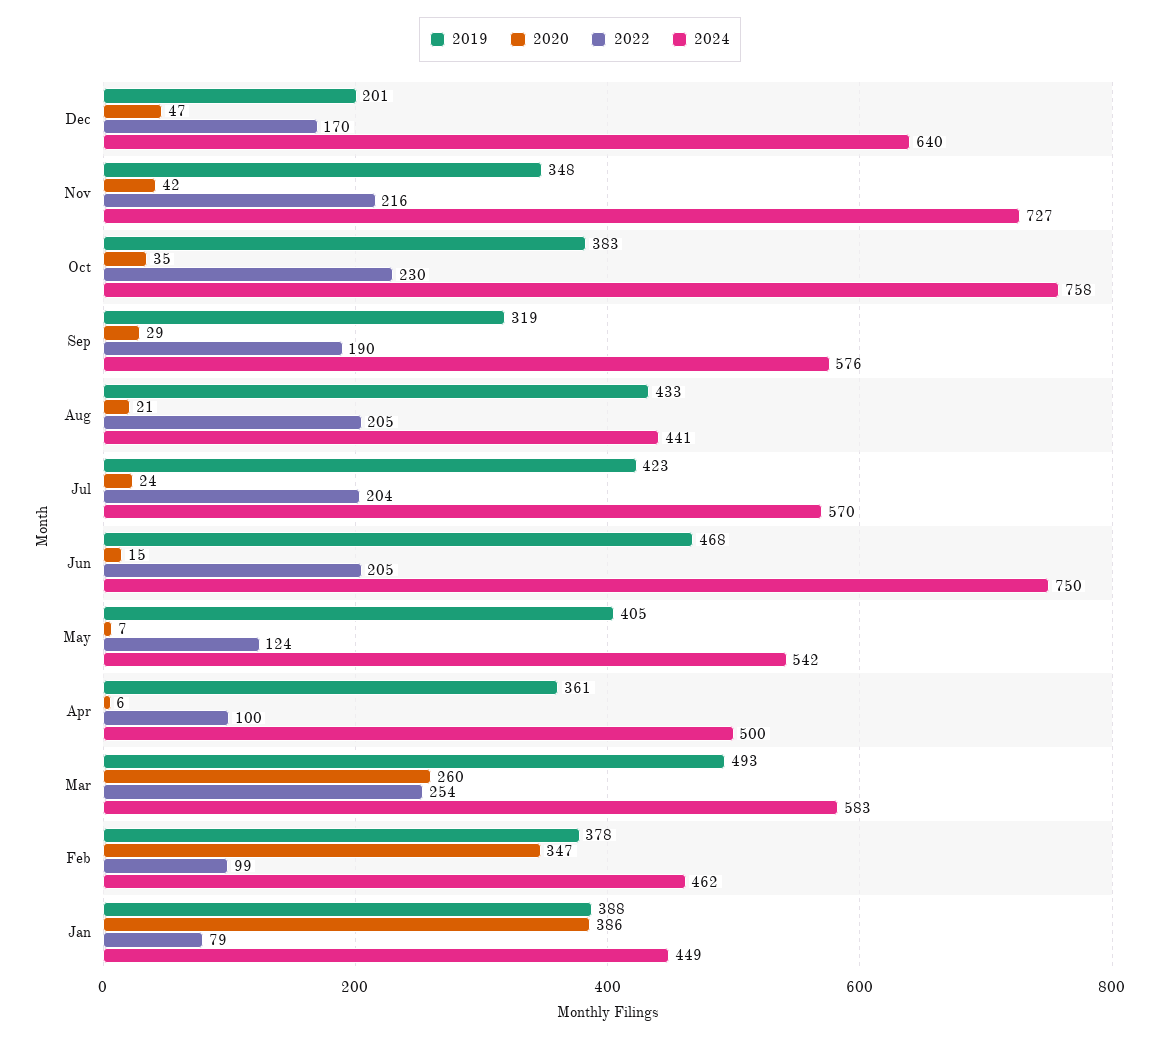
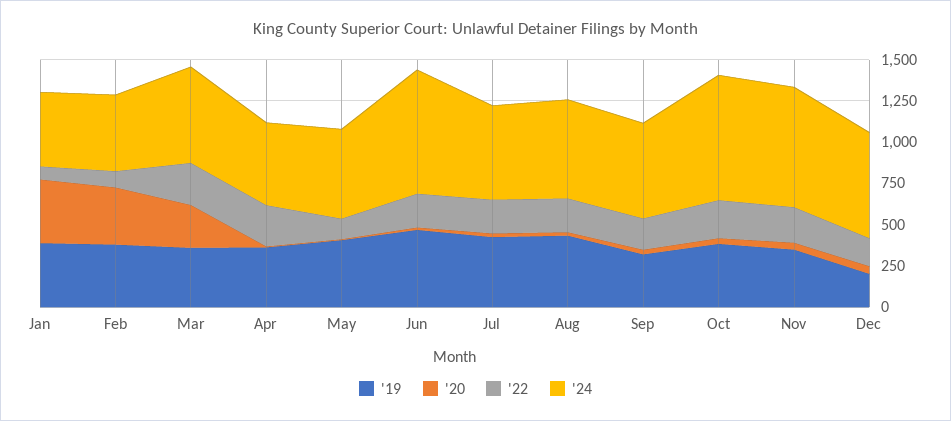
  {
    "2019": {
      "Dec": 201,
      "Nov": 348,
      "Oct": 383,
      "Sep": 319,
      "Aug": 433,
      "Jul": 423,
      "Jun": 468,
      "May": 405,
      "Apr": 361,
-     "Mar": 493,
+     "Mar": 350,
      "Feb": 378,
      "Jan": 388
    },
    "2020": {
      "Dec": 47,
      "Nov": 42,
      "Oct": 35,
      "Sep": 29,
      "Aug": 21,
      "Jul": 24,
      "Jun": 15,
      "May": 7,
      "Apr": 6,
      "Mar": 260,
      "Feb": 347,
      "Jan": 386
    },
    "2022": {
      "Dec": 170,
      "Nov": 216,
      "Oct": 230,
      "Sep": 190,
      "Aug": 205,
      "Jul": 204,
      "Jun": 205,
      "May": 124,
-     "Apr": 100,
+     "Apr": 250,
      "Mar": 254,
      "Feb": 99,
      "Jan": 79
    },
    "2024": {
      "Dec": 640,
      "Nov": 727,
      "Oct": 758,
      "Sep": 576,
-     "Aug": 441,
+     "Aug": 600,
      "Jul": 570,
      "Jun": 750,
      "May": 542,
      "Apr": 500,
      "Mar": 583,
      "Feb": 462,
      "Jan": 449
    }
  }

